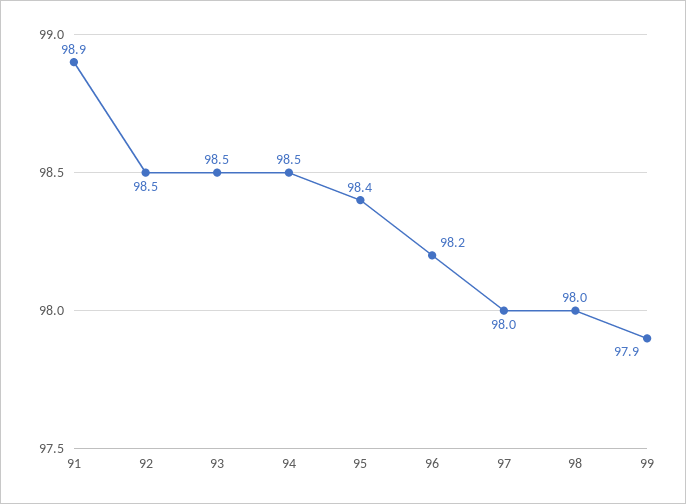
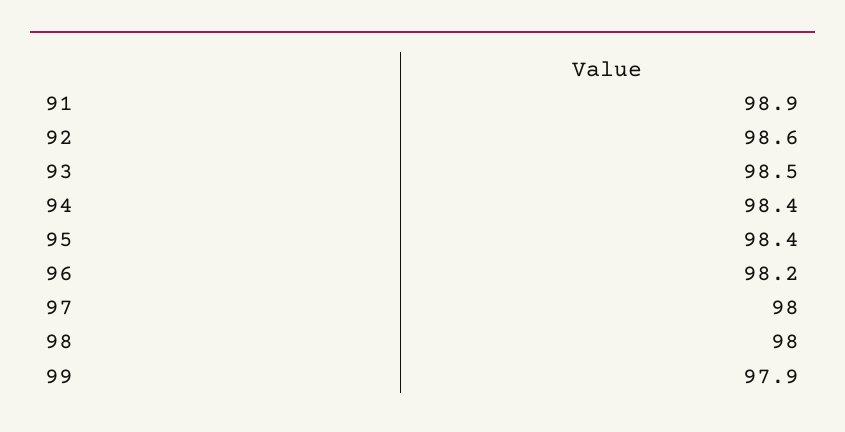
  {
    "91": 98.9,
-   "92": 98.5,
+   "92": 98.6,
    "93": 98.5,
-   "94": 98.5,
+   "94": 98.4,
    "95": 98.4,
    "96": 98.2,
    "97": 98,
    "98": 98,
    "99": 97.9
  }

